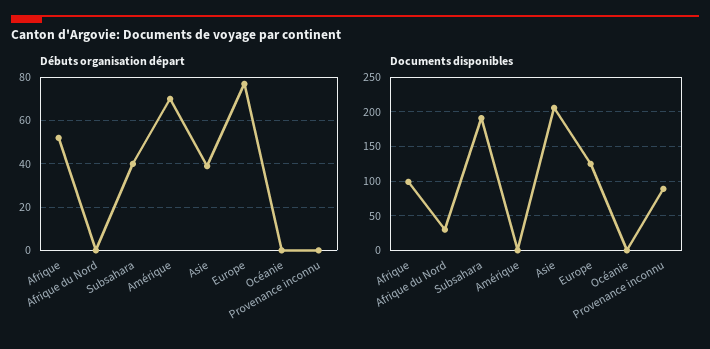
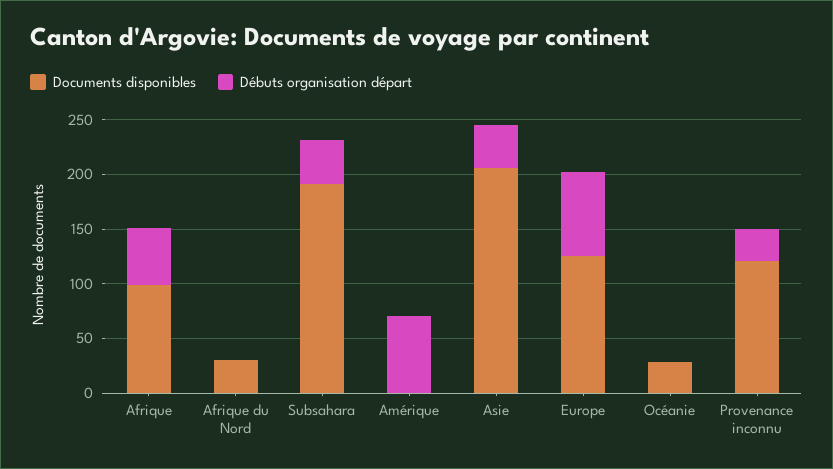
  {
    "Débuts organisation départ": {
      "Afrique": 50,
      "Afrique du Nord": 0,
      "Subsahara": 40,
      "Amérique": 70,
      "Asie": 40,
      "Europe": 75,
      "Océanie": 0,
-     "Provenance inconnu": 0
+     "Provenance inconnu": 30
    },
    "Documents disponibles": {
      "Afrique": 100,
      "Afrique du Nord": 30,
      "Subsahara": 190,
      "Amérique": 0,
      "Asie": 210,
      "Europe": 130,
-     "Océanie": 0,
+     "Océanie": 30,
-     "Provenance inconnu": 90
+     "Provenance inconnu": 120
    }
  }

